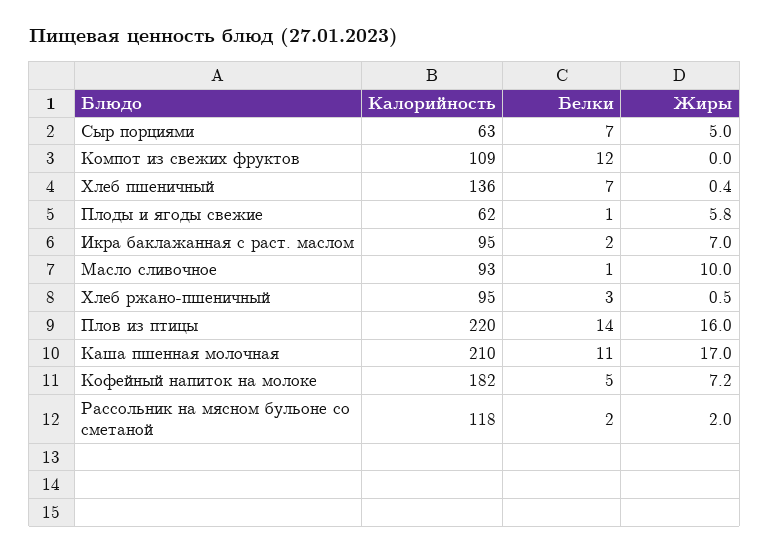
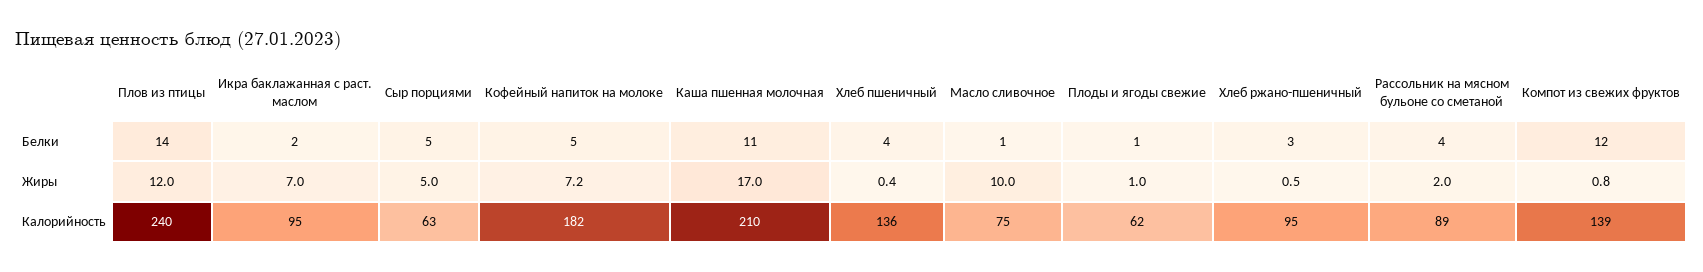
  {
    "Калорийность": {
      "Сыр порциями": 63,
-     "Компот из свежих фруктов": 109,
+     "Компот из свежих фруктов": 139,
      "Хлеб пшеничный": 136,
      "Плоды и ягоды свежие": 62,
      "Икра баклажанная с раст. маслом": 95,
-     "Масло сливочное": 93,
+     "Масло сливочное": 75,
      "Хлеб ржано-пшеничный": 95,
-     "Плов из птицы": 220,
+     "Плов из птицы": 240,
      "Каша пшенная молочная": 210,
      "Кофейный напиток на молоке": 182,
-     "Рассольник на мясном бульоне со сметаной": 118
+     "Рассольник на мясном бульоне со сметаной": 89
    },
    "Белки": {
-     "Сыр порциями": 7,
+     "Сыр порциями": 5,
      "Компот из свежих фруктов": 12,
-     "Хлеб пшеничный": 7,
+     "Хлеб пшеничный": 4,
      "Плоды и ягоды свежие": 1,
      "Икра баклажанная с раст. маслом": 2,
      "Масло сливочное": 1,
      "Хлеб ржано-пшеничный": 3,
      "Плов из птицы": 14,
      "Каша пшенная молочная": 11,
      "Кофейный напиток на молоке": 5,
-     "Рассольник на мясном бульоне со сметаной": 2
+     "Рассольник на мясном бульоне со сметаной": 4
    },
    "Жиры": {
      "Сыр порциями": 5,
-     "Компот из свежих фруктов": 0,
+     "Компот из свежих фруктов": 0.8,
      "Хлеб пшеничный": 0.4,
-     "Плоды и ягоды свежие": 5.8,
+     "Плоды и ягоды свежие": 1,
      "Икра баклажанная с раст. маслом": 7,
      "Масло сливочное": 10,
      "Хлеб ржано-пшеничный": 0.5,
-     "Плов из птицы": 16,
+     "Плов из птицы": 12,
      "Каша пшенная молочная": 17,
      "Кофейный напиток на молоке": 7.2,
      "Рассольник на мясном бульоне со сметаной": 2
    }
  }

